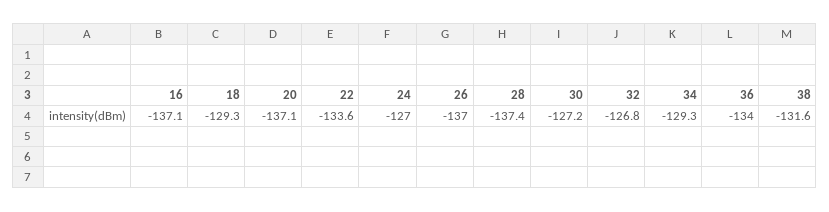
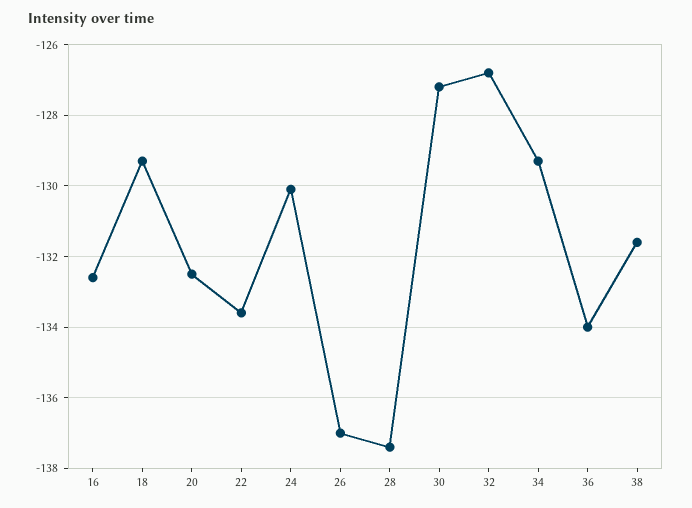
  {
-   "16": -137.1,
+   "16": -132.5,
    "18": -129.3,
-   "20": -137.1,
+   "20": -132.5,
    "22": -133.6,
-   "24": -127,
+   "24": -130,
    "26": -137,
    "28": -137.4,
    "30": -127.2,
    "32": -126.8,
    "34": -129.3,
    "36": -134,
    "38": -131.6
  }

